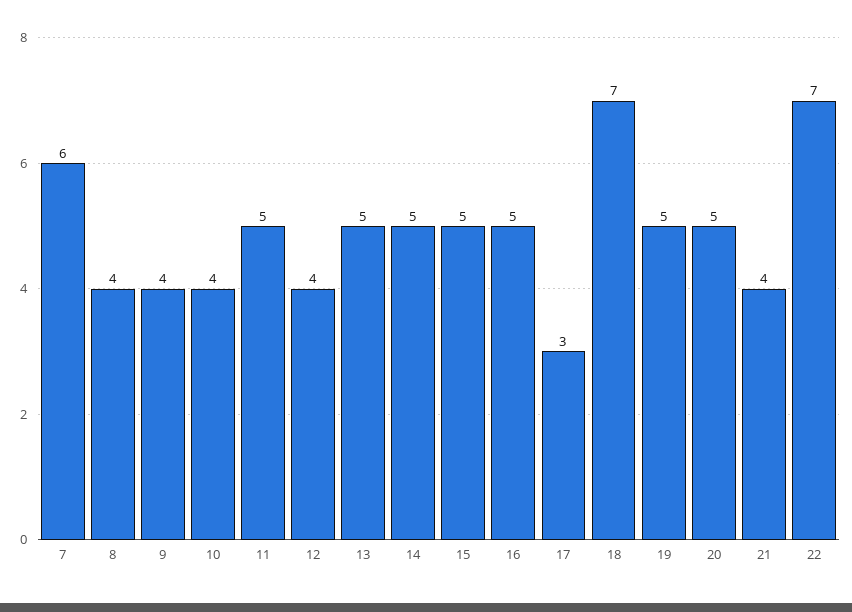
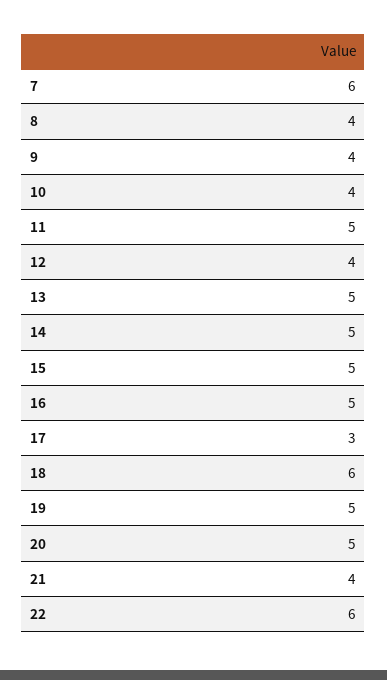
  {
    "7": 6,
    "8": 4,
    "9": 4,
    "10": 4,
    "11": 5,
    "12": 4,
    "13": 5,
    "14": 5,
    "15": 5,
    "16": 5,
    "17": 3,
-   "18": 7,
+   "18": 6,
    "19": 5,
    "20": 5,
    "21": 4,
-   "22": 7
+   "22": 6
  }

